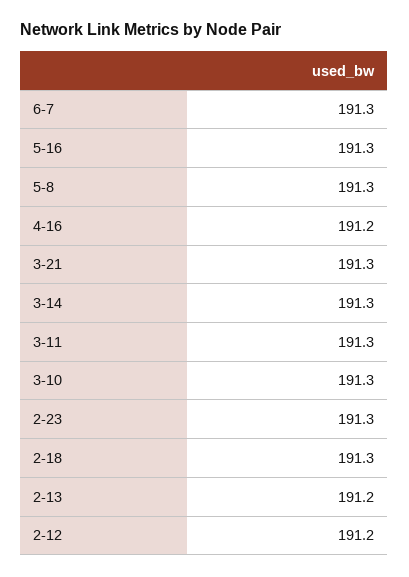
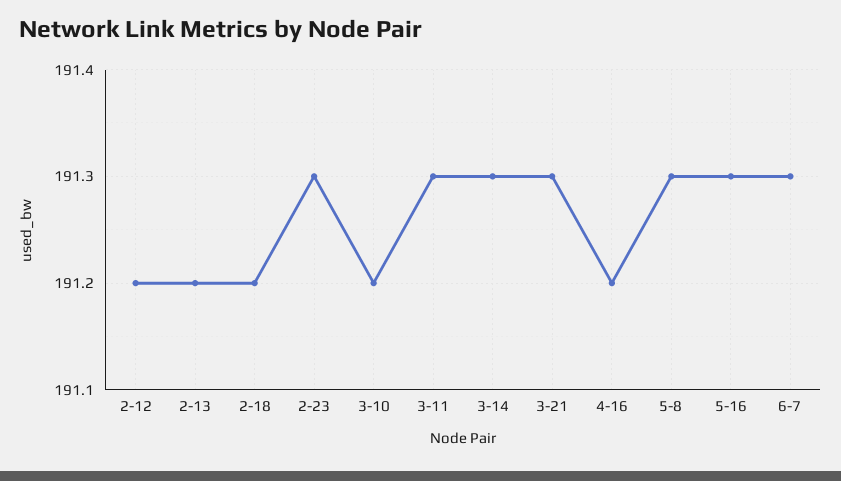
  {
    "6-7": 191.3,
    "5-16": 191.3,
    "5-8": 191.3,
    "4-16": 191.2,
    "3-21": 191.3,
    "3-14": 191.3,
    "3-11": 191.3,
-   "3-10": 191.3,
+   "3-10": 191.2,
    "2-23": 191.3,
-   "2-18": 191.3,
+   "2-18": 191.2,
    "2-13": 191.2,
    "2-12": 191.2
  }

